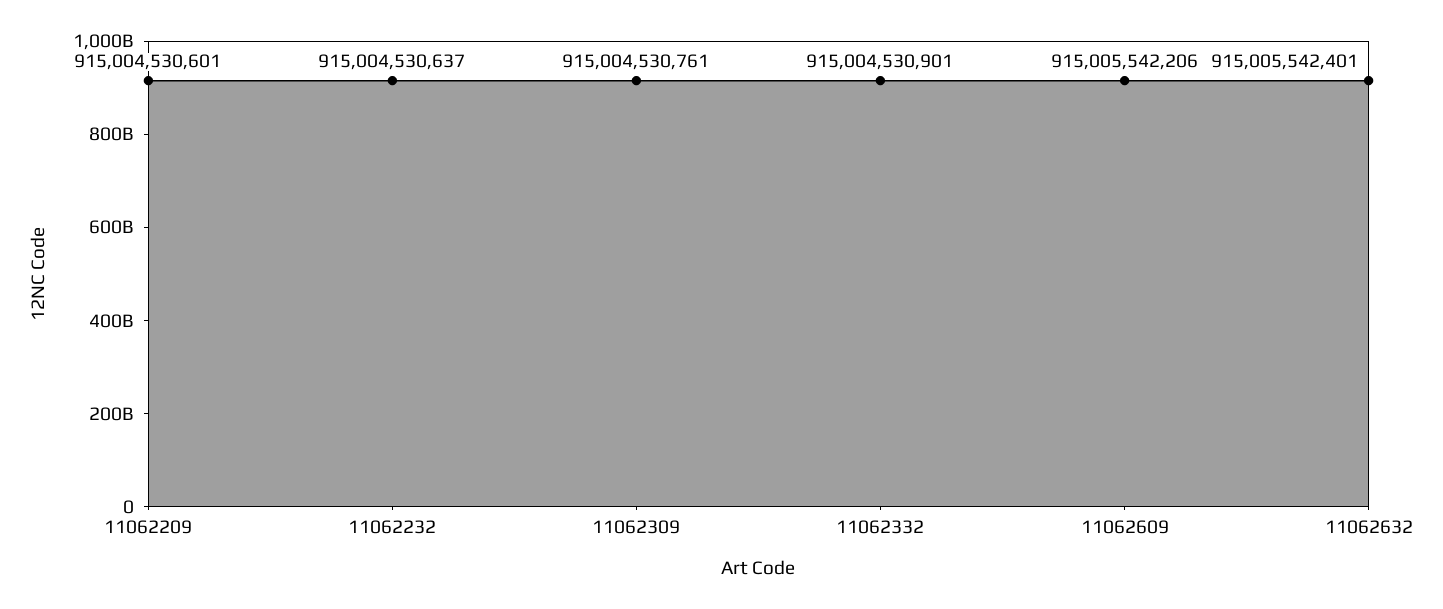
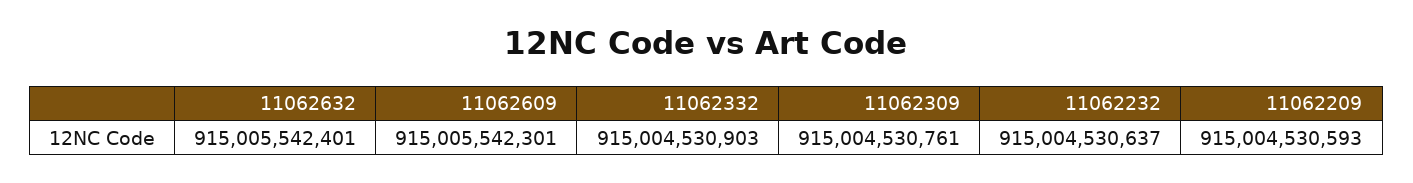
  {
-   "11062209": 915004530601,
+   "11062209": 915004530593,
    "11062232": 915004530637,
    "11062309": 915004530761,
-   "11062332": 915004530901,
+   "11062332": 915004530903,
-   "11062609": 915005542206,
+   "11062609": 915005542301,
    "11062632": 915005542401
  }

